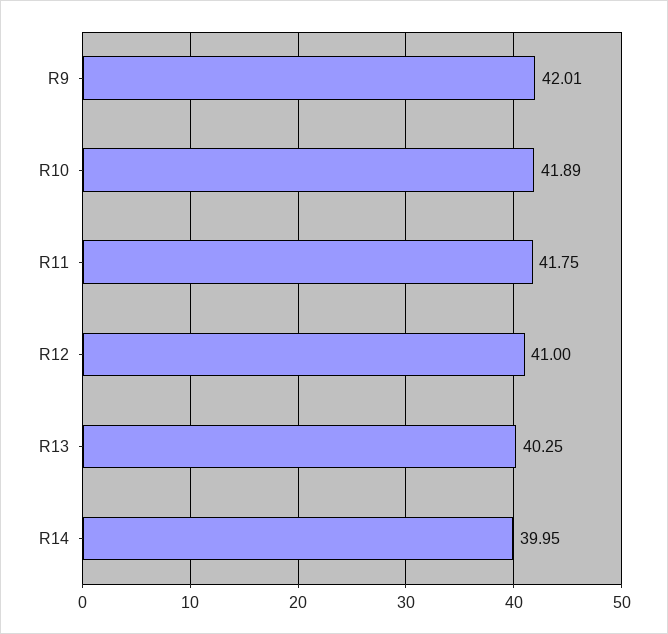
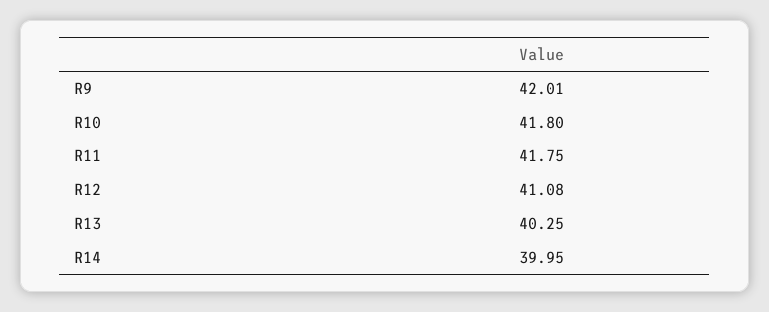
  {
    "R9": 42.01,
-   "R10": 41.89,
+   "R10": 41.8,
    "R11": 41.75,
-   "R12": 41,
+   "R12": 41.08,
    "R13": 40.25,
    "R14": 39.95
  }

